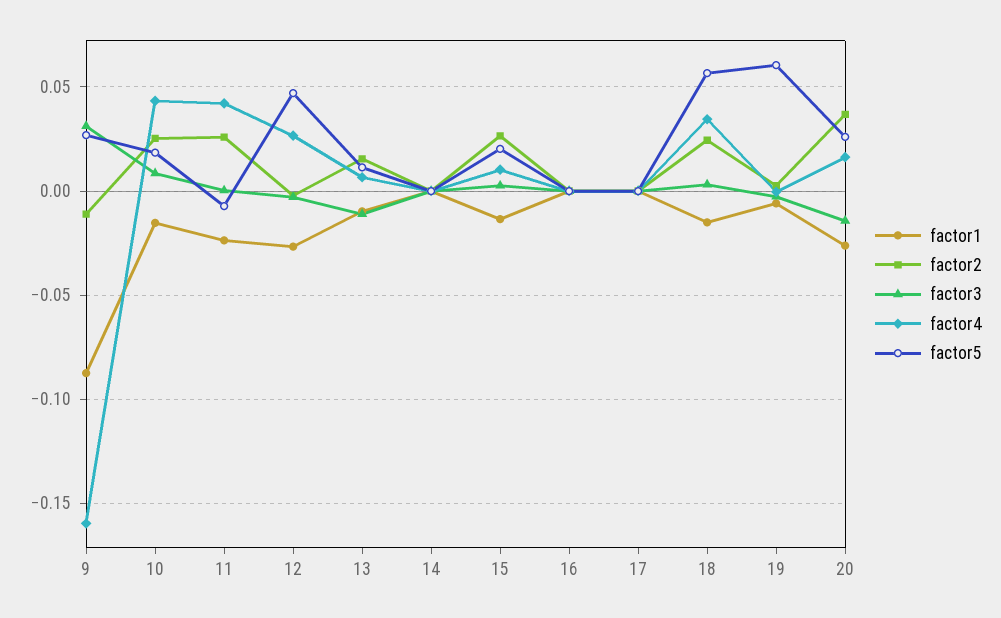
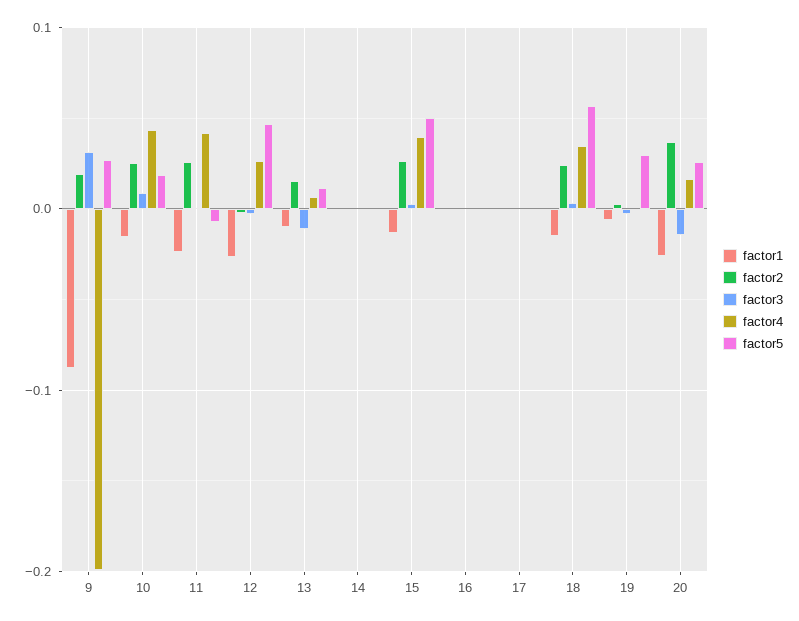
  {
    "factor1": {
      "9": -0.09,
      "10": -0.015,
      "11": -0.025,
      "12": -0.025,
      "13": -0.01,
      "14": 0,
      "15": -0.015,
      "16": 0,
      "17": 0,
      "18": -0.015,
      "19": -0.005,
      "20": -0.025
    },
    "factor2": {
-     "9": -0.01,
+     "9": 0.02,
      "10": 0.025,
      "11": 0.025,
      "12": 0,
      "13": 0.015,
      "14": 0,
      "15": 0.025,
      "16": 0,
      "17": 0,
      "18": 0.025,
      "19": 0.005,
      "20": 0.035
    },
    "factor3": {
      "9": 0.03,
      "10": 0.01,
      "11": 0,
      "12": -0.005,
      "13": -0.01,
      "14": 0,
      "15": 0.005,
      "16": 0,
      "17": 0,
      "18": 0.005,
      "19": -0.005,
      "20": -0.015
    },
    "factor4": {
-     "9": -0.16,
+     "9": -0.2,
      "10": 0.045,
      "11": 0.04,
      "12": 0.025,
      "13": 0.005,
      "14": 0,
-     "15": 0.01,
+     "15": 0.04,
      "16": 0,
      "17": 0,
      "18": 0.035,
      "19": 0,
      "20": 0.015
    },
    "factor5": {
      "9": 0.025,
      "10": 0.02,
      "11": -0.005,
      "12": 0.045,
      "13": 0.01,
      "14": 0,
-     "15": 0.02,
+     "15": 0.05,
      "16": 0,
      "17": 0,
      "18": 0.055,
-     "19": 0.06,
+     "19": 0.03,
      "20": 0.025
    }
  }

